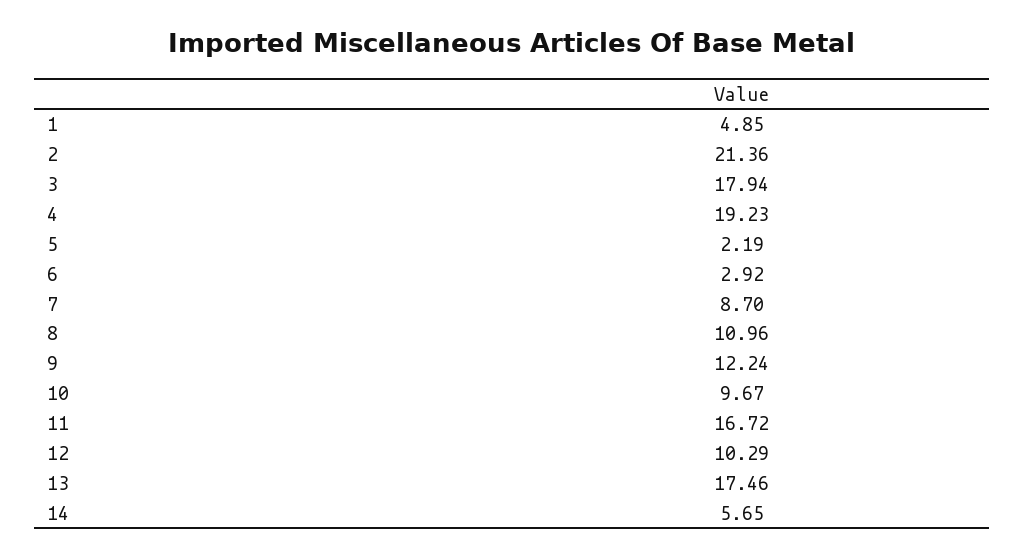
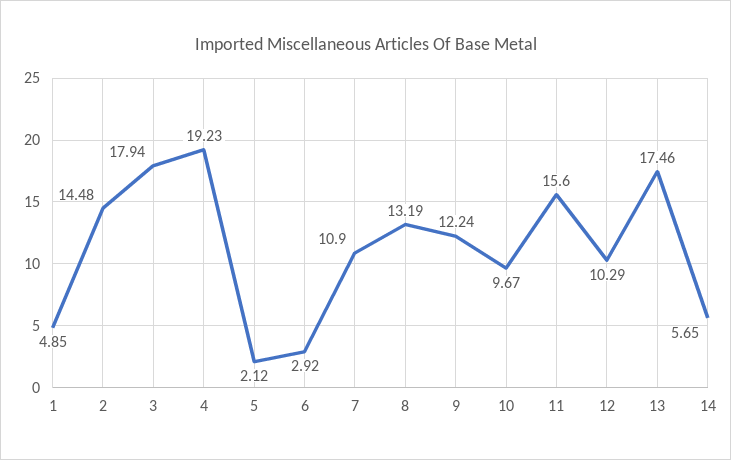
  {
    "1": 4.85,
-   "2": 21.36,
+   "2": 14.48,
    "3": 17.94,
    "4": 19.23,
-   "5": 2.19,
+   "5": 2.12,
    "6": 2.92,
-   "7": 8.7,
+   "7": 10.9,
-   "8": 10.96,
+   "8": 13.19,
    "9": 12.24,
    "10": 9.67,
-   "11": 16.72,
+   "11": 15.6,
    "12": 10.29,
    "13": 17.46,
    "14": 5.65
  }

